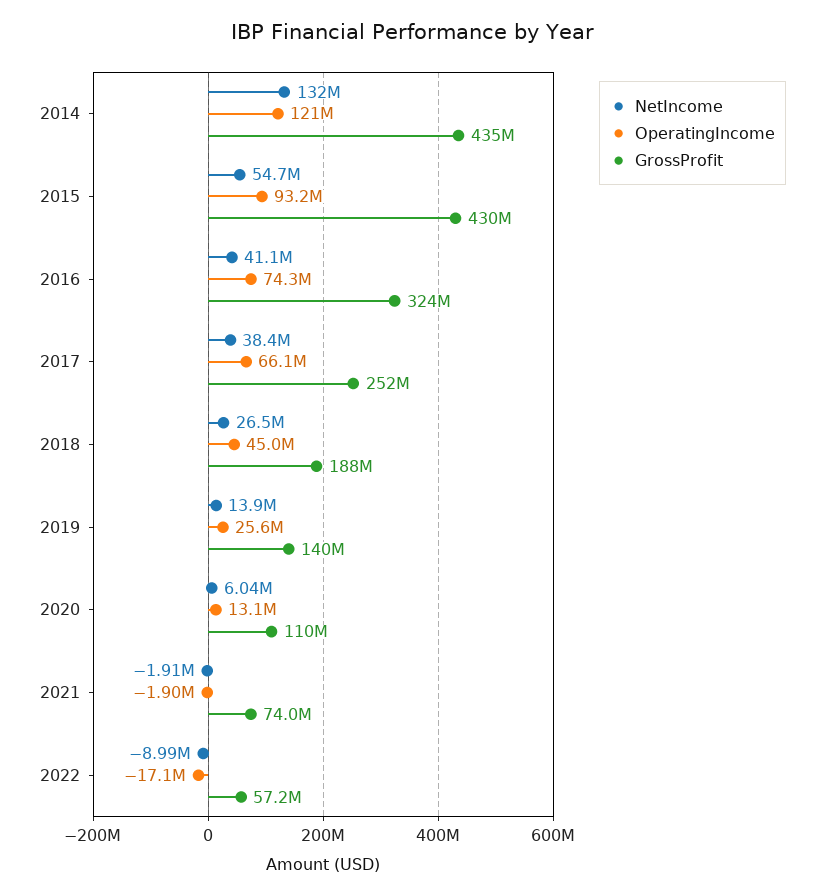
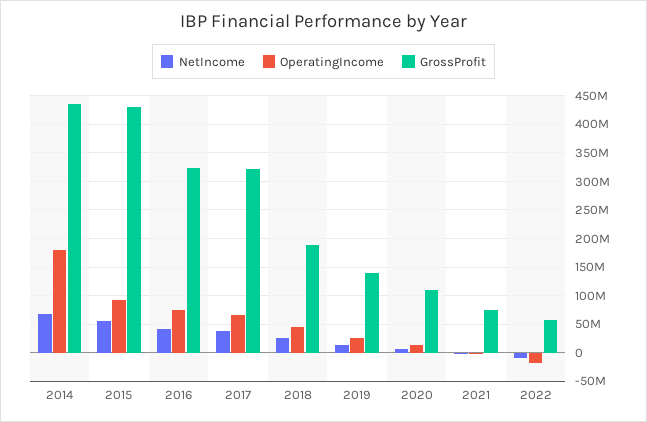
  {
    "NetIncome": {
-     "2014": 132000000,
+     "2014": 75000000,
      "2015": 54700000,
      "2016": 41100000,
      "2017": 38400000,
      "2018": 26500000,
      "2019": 13900000,
      "2020": 6040000,
      "2021": -1910000,
      "2022": -8990000
    },
    "OperatingIncome": {
-     "2014": 121000000,
+     "2014": 175000000,
      "2015": 93200000,
      "2016": 74300000,
      "2017": 66100000,
      "2018": 45000000,
      "2019": 25600000,
      "2020": 13100000,
      "2021": -1900000,
      "2022": -17100000
    },
    "GrossProfit": {
      "2014": 435000000,
      "2015": 430000000,
      "2016": 324000000,
-     "2017": 252000000,
+     "2017": 325000000,
      "2018": 188000000,
      "2019": 140000000,
      "2020": 110000000,
      "2021": 74000000,
      "2022": 57200000
    }
  }

